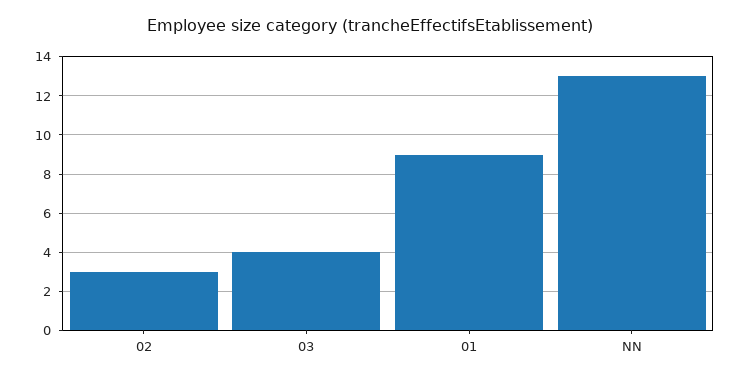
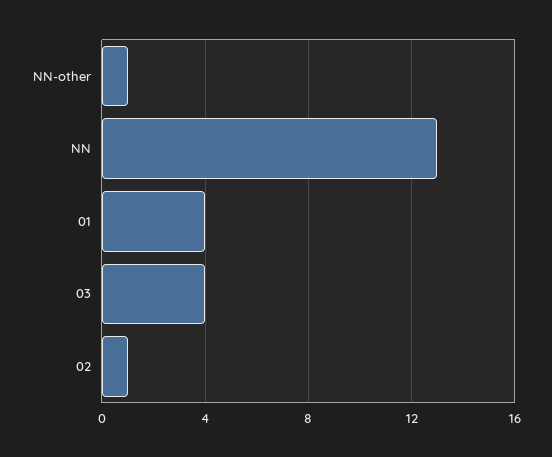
  {
-   "02": 3,
+   "02": 1,
    "03": 4,
-   "01": 9,
+   "01": 4,
-   "NN": 13
+   "NN": 13,
+   "NN-other": 1
  }

